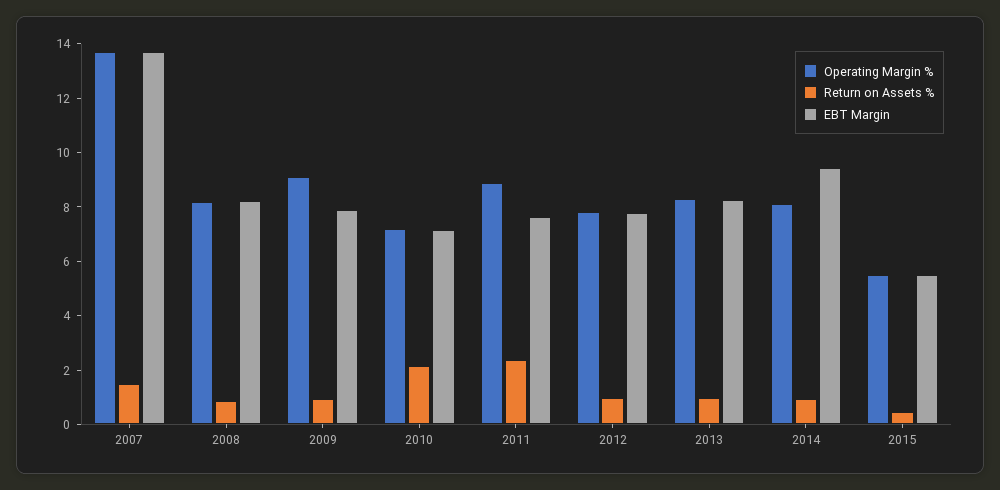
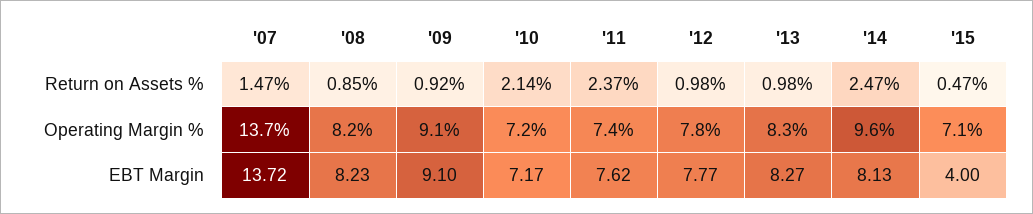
  {
    "Operating Margin %": {
      "2007": 13.7,
      "2008": 8.2,
      "2009": 9.1,
      "2010": 7.2,
-     "2011": 9,
+     "2011": 7.4,
      "2012": 7.8,
      "2013": 8.3,
-     "2014": 8,
+     "2014": 9.6,
-     "2015": 5.5
+     "2015": 7.1
    },
    "Return on Assets %": {
      "2007": 1.47,
      "2008": 0.85,
      "2009": 0.92,
      "2010": 2.14,
      "2011": 2.37,
      "2012": 0.98,
      "2013": 0.98,
-     "2014": 1,
+     "2014": 2.47,
      "2015": 0.47
    },
    "EBT Margin": {
      "2007": 13.72,
      "2008": 8.23,
-     "2009": 8,
+     "2009": 9.1,
      "2010": 7.17,
      "2011": 7.62,
      "2012": 7.77,
      "2013": 8.27,
-     "2014": 9.5,
+     "2014": 8.13,
-     "2015": 5.5
+     "2015": 4
    }
  }

